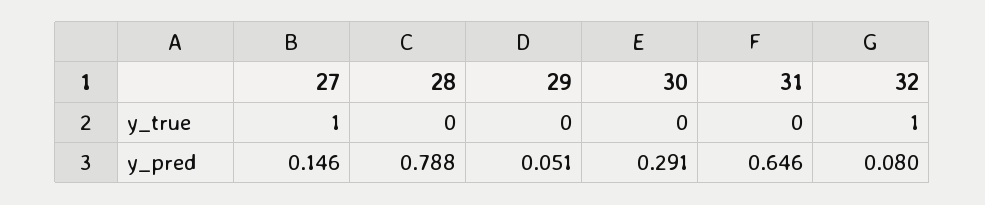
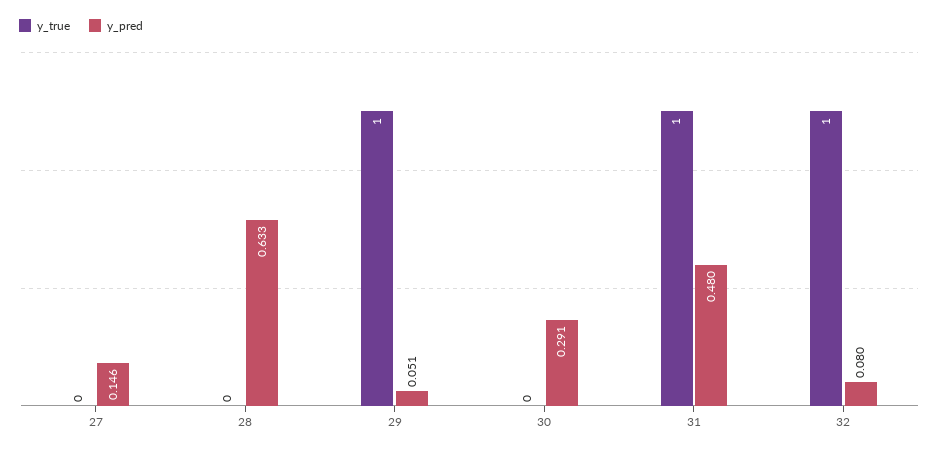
  {
    "y_true": {
-     "27": 1,
+     "27": 0,
      "28": 0,
-     "29": 0,
+     "29": 1,
      "30": 0,
-     "31": 0,
+     "31": 1,
      "32": 1
    },
    "y_pred": {
      "27": 0.146,
-     "28": 0.788,
+     "28": 0.633,
      "29": 0.051,
      "30": 0.291,
-     "31": 0.646,
+     "31": 0.48,
      "32": 0.08
    }
  }

